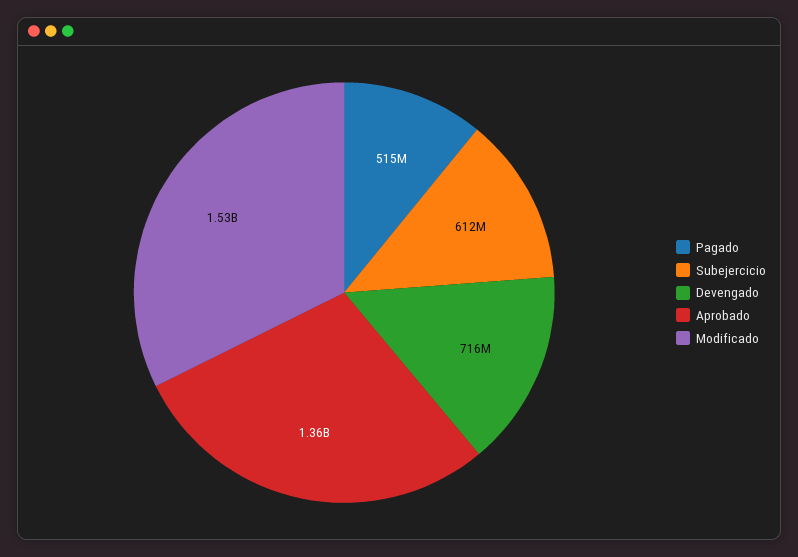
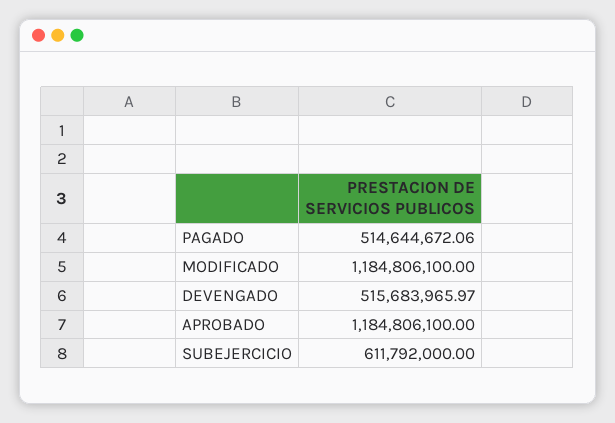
  {
    "Pagado": 514644672.06,
    "Subejercicio": 611792000,
-   "Devengado": 716000000,
+   "Devengado": 515683965.97,
-   "Aprobado": 1360000000,
+   "Aprobado": 1184806100,
-   "Modificado": 1530000000
+   "Modificado": 1184806100
  }

